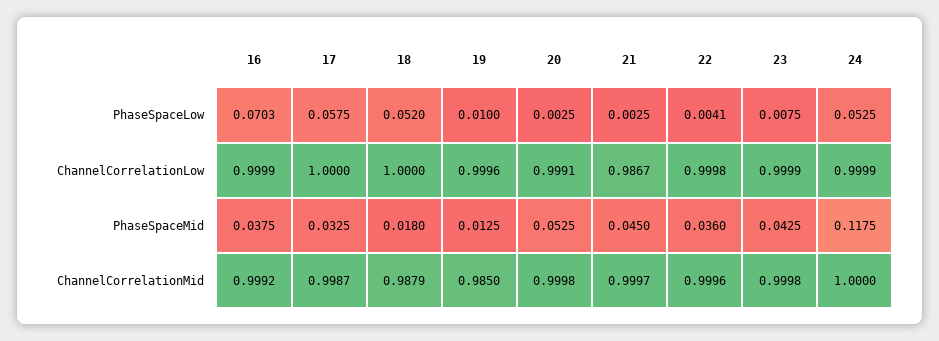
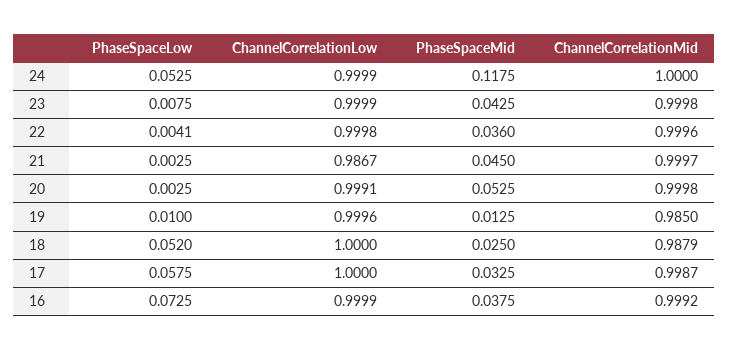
  {
    "16": {
-     "PhaseSpaceLow": 0.0703,
+     "PhaseSpaceLow": 0.0725,
      "ChannelCorrelationLow": 0.9999,
      "PhaseSpaceMid": 0.0375,
      "ChannelCorrelationMid": 0.9992
    },
    "17": {
      "PhaseSpaceLow": 0.0575,
      "ChannelCorrelationLow": 1,
      "PhaseSpaceMid": 0.0325,
      "ChannelCorrelationMid": 0.9987
    },
    "18": {
      "PhaseSpaceLow": 0.052,
      "ChannelCorrelationLow": 1,
-     "PhaseSpaceMid": 0.018,
+     "PhaseSpaceMid": 0.025,
      "ChannelCorrelationMid": 0.9879
    },
    "19": {
      "PhaseSpaceLow": 0.01,
      "ChannelCorrelationLow": 0.9996,
      "PhaseSpaceMid": 0.0125,
      "ChannelCorrelationMid": 0.985
    },
    "20": {
      "PhaseSpaceLow": 0.0025,
      "ChannelCorrelationLow": 0.9991,
      "PhaseSpaceMid": 0.0525,
      "ChannelCorrelationMid": 0.9998
    },
    "21": {
      "PhaseSpaceLow": 0.0025,
      "ChannelCorrelationLow": 0.9867,
      "PhaseSpaceMid": 0.045,
      "ChannelCorrelationMid": 0.9997
    },
    "22": {
      "PhaseSpaceLow": 0.0041,
      "ChannelCorrelationLow": 0.9998,
      "PhaseSpaceMid": 0.036,
      "ChannelCorrelationMid": 0.9996
    },
    "23": {
      "PhaseSpaceLow": 0.0075,
      "ChannelCorrelationLow": 0.9999,
      "PhaseSpaceMid": 0.0425,
      "ChannelCorrelationMid": 0.9998
    },
    "24": {
      "PhaseSpaceLow": 0.0525,
      "ChannelCorrelationLow": 0.9999,
      "PhaseSpaceMid": 0.1175,
      "ChannelCorrelationMid": 1
    }
  }

